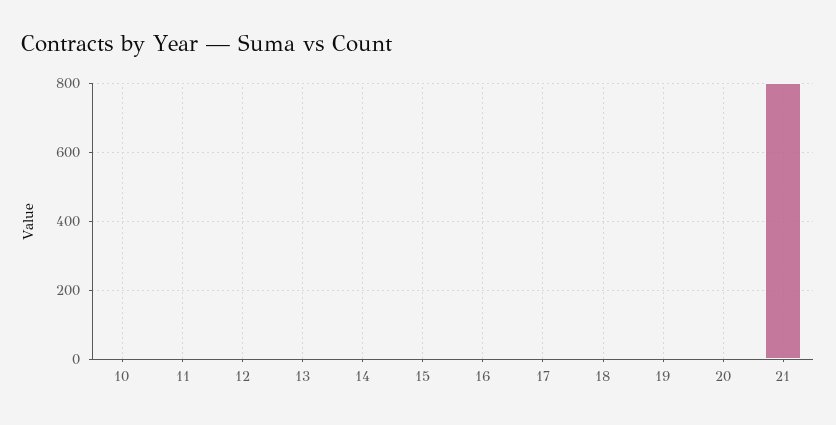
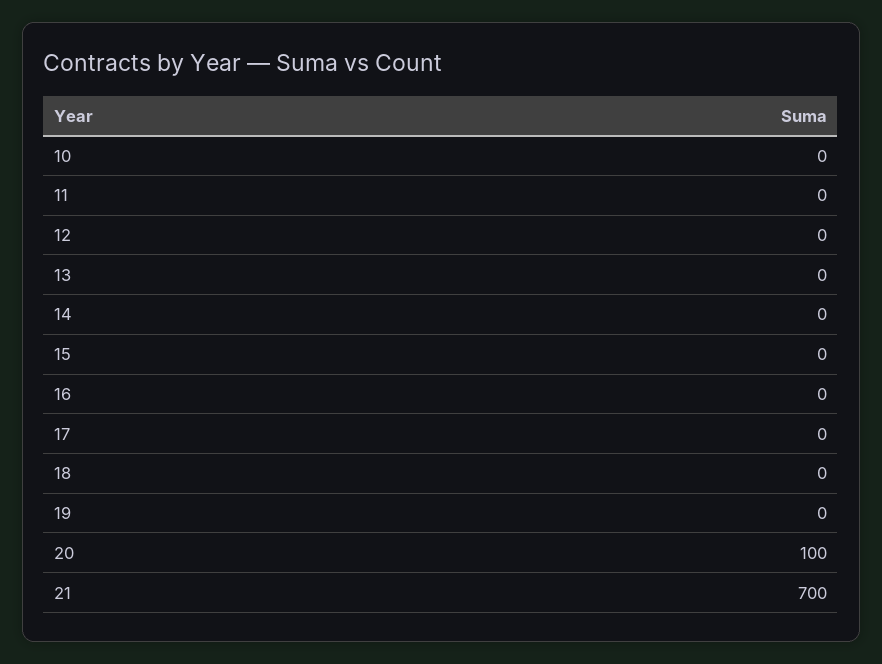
  {
    "10": 0,
    "11": 0,
    "12": 0,
    "13": 0,
    "14": 0,
    "15": 0,
    "16": 0,
    "17": 0,
    "18": 0,
    "19": 0,
-   "20": 0,
+   "20": 100,
-   "21": 800
+   "21": 700
  }

